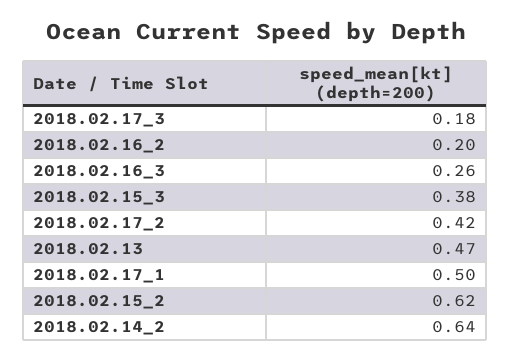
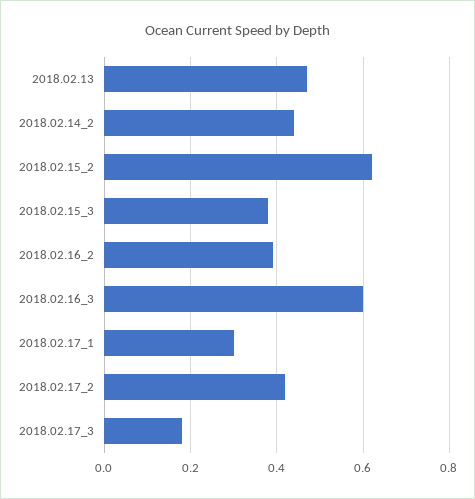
  {
    "2018.02.17_3": 0.18,
-   "2018.02.16_2": 0.2,
+   "2018.02.16_2": 0.4,
-   "2018.02.16_3": 0.26,
+   "2018.02.16_3": 0.6,
    "2018.02.15_3": 0.38,
    "2018.02.17_2": 0.42,
    "2018.02.13": 0.47,
-   "2018.02.17_1": 0.5,
+   "2018.02.17_1": 0.3,
    "2018.02.15_2": 0.62,
-   "2018.02.14_2": 0.64
+   "2018.02.14_2": 0.45
  }

